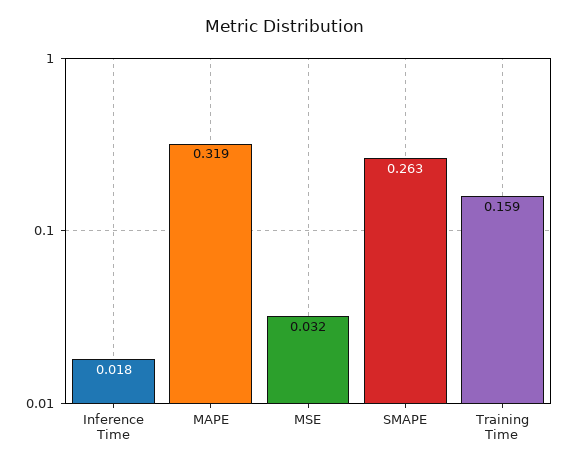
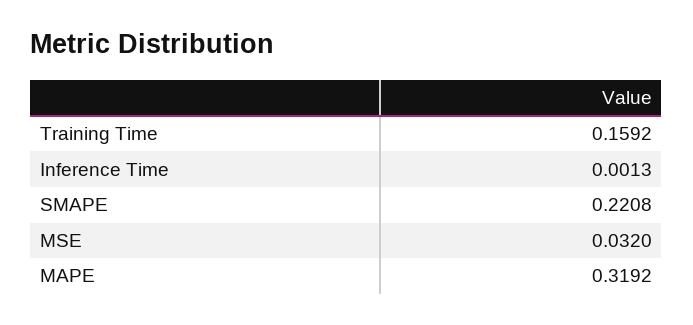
  {
-   "Inference Time": 0.018,
+   "Inference Time": 0.0013,
    "MAPE": 0.3192,
    "MSE": 0.032,
-   "SMAPE": 0.263,
+   "SMAPE": 0.2208,
    "Training Time": 0.1592
  }

